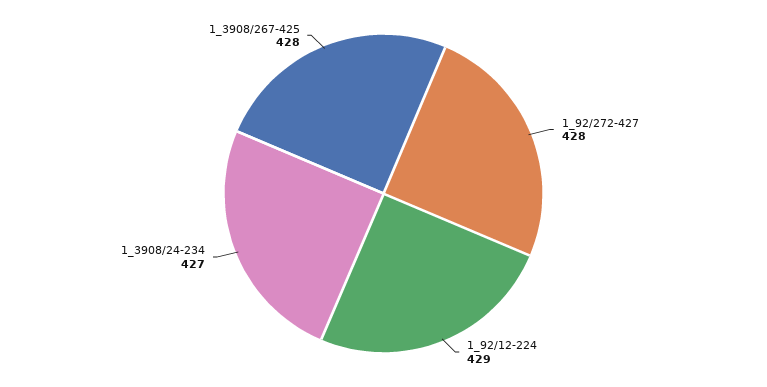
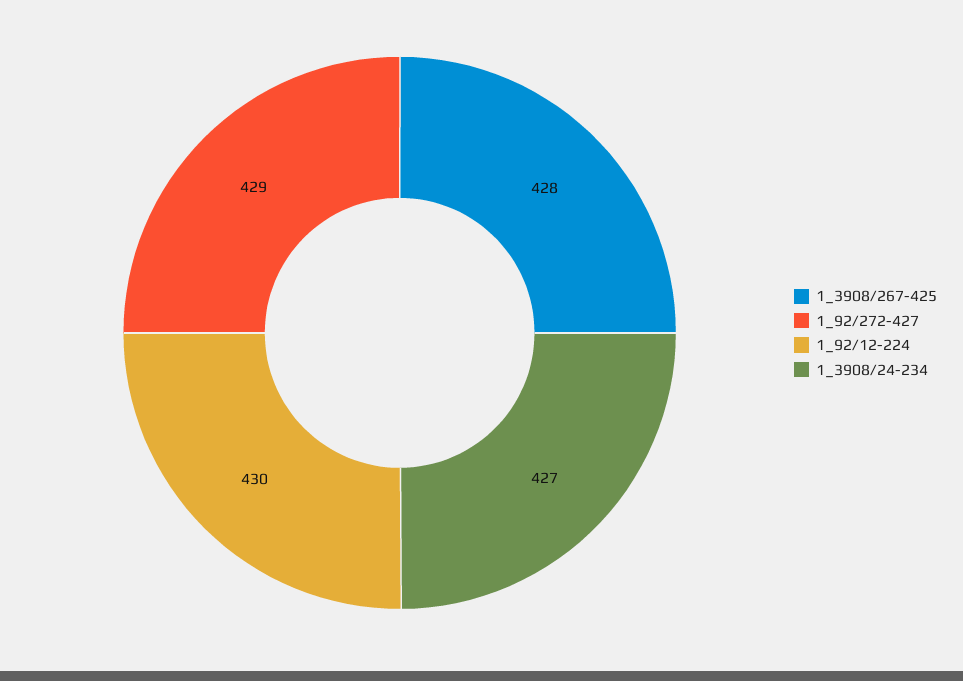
  {
-   "1_92/272-427": 428,
+   "1_92/272-427": 429,
-   "1_92/12-224": 429,
+   "1_92/12-224": 430,
    "1_3908/24-234": 427,
    "1_3908/267-425": 428
  }

